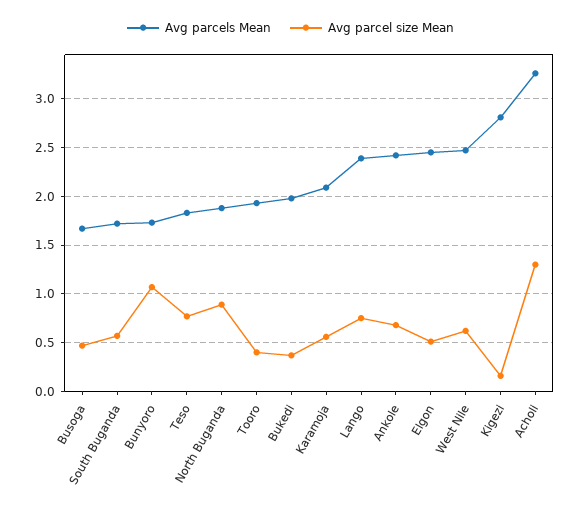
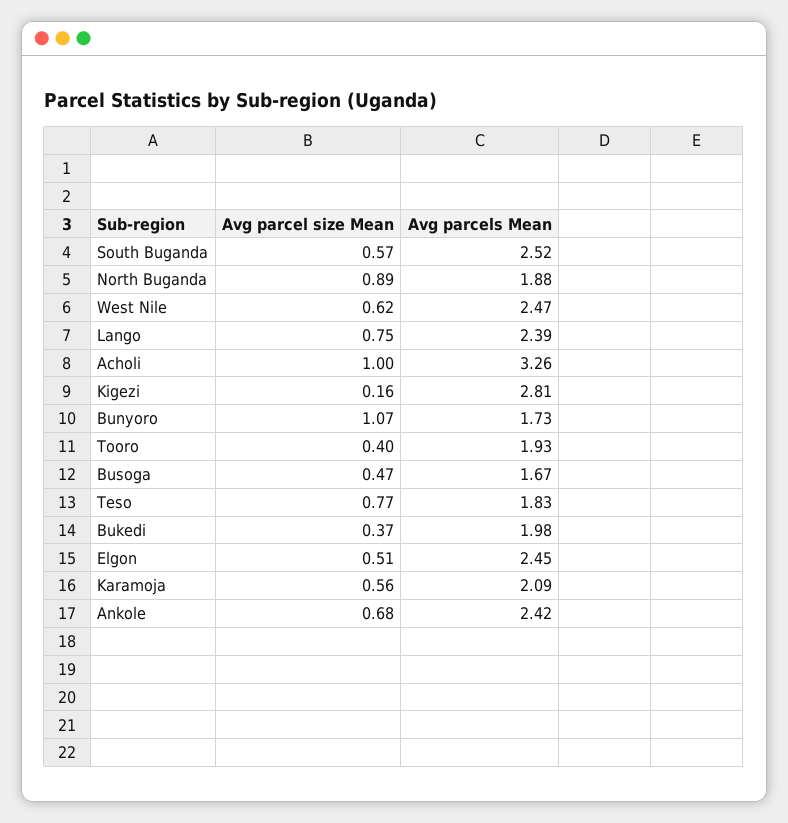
  {
    "Avg parcels Mean": {
      "Busoga": 1.67,
-     "South Buganda": 1.7,
+     "South Buganda": 2.52,
      "Bunyoro": 1.73,
      "Teso": 1.83,
      "North Buganda": 1.88,
      "Tooro": 1.93,
      "Bukedi": 1.98,
      "Karamoja": 2.09,
      "Lango": 2.39,
      "Ankole": 2.42,
      "Elgon": 2.45,
      "West Nile": 2.47,
      "Kigezi": 2.81,
      "Acholi": 3.26
    },
    "Avg parcel size Mean": {
      "Busoga": 0.47,
      "South Buganda": 0.57,
      "Bunyoro": 1.07,
      "Teso": 0.77,
      "North Buganda": 0.89,
      "Tooro": 0.4,
      "Bukedi": 0.37,
      "Karamoja": 0.56,
      "Lango": 0.75,
      "Ankole": 0.68,
      "Elgon": 0.51,
      "West Nile": 0.62,
      "Kigezi": 0.16,
-     "Acholi": 1.3
+     "Acholi": 1
    }
  }

